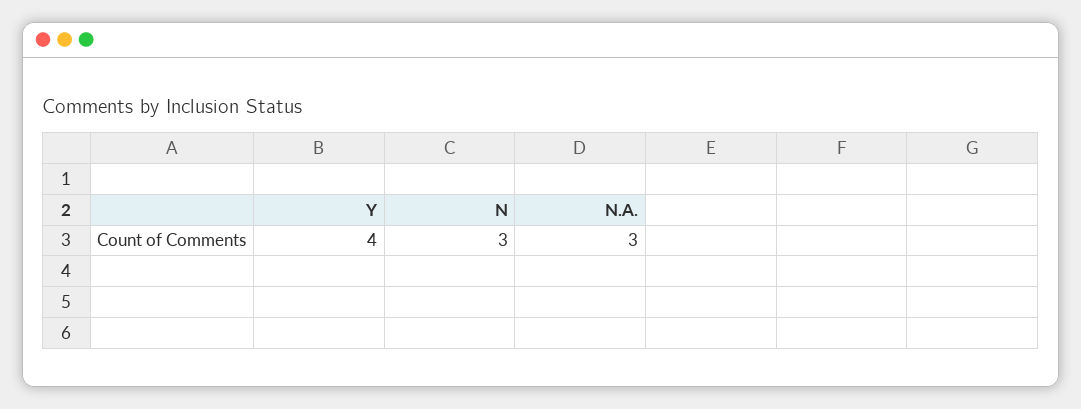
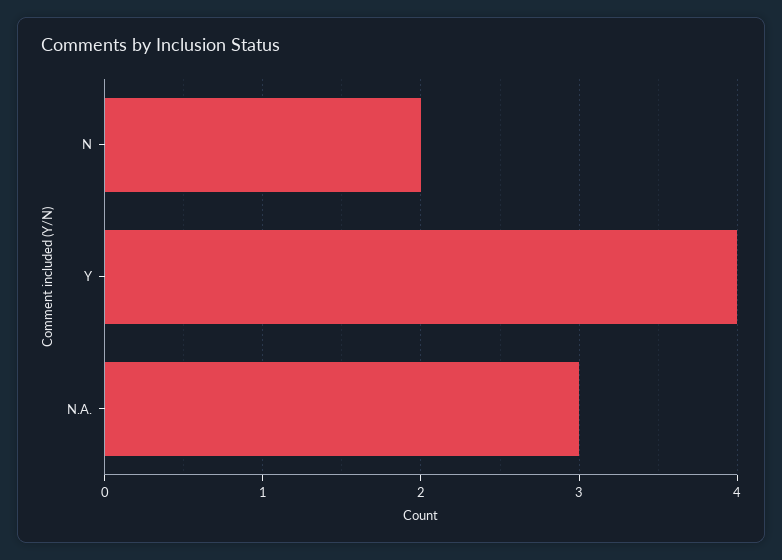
  {
    "Y": 4,
-   "N": 3,
+   "N": 2,
    "N.A.": 3
  }

